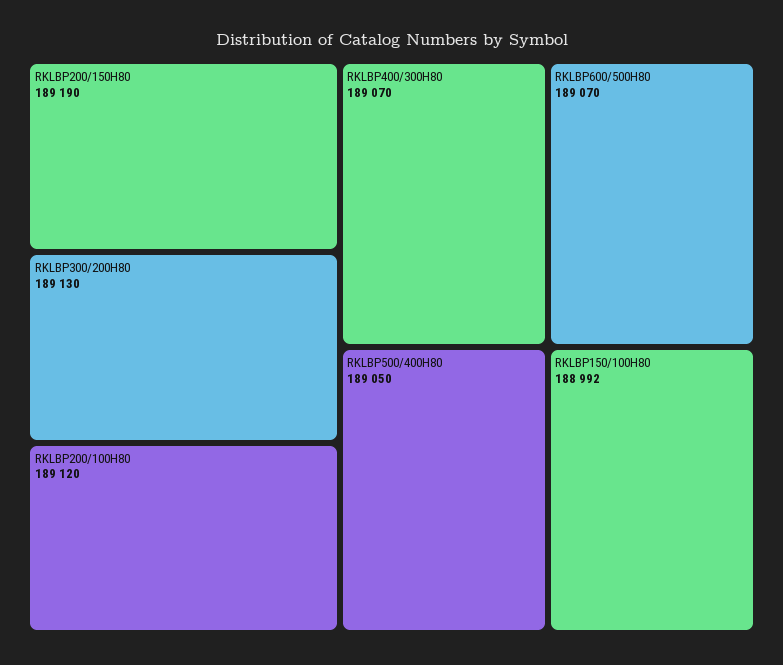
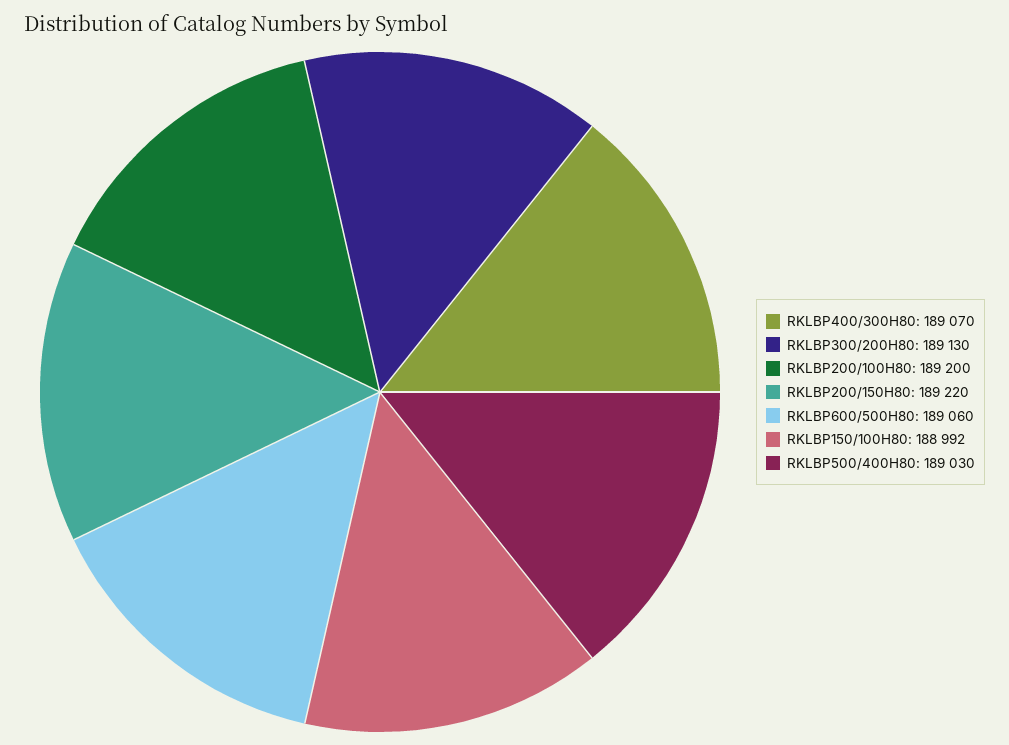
  {
-   "RKLBP200/150H80": 189190,
+   "RKLBP200/150H80": 189220,
    "RKLBP300/200H80": 189130,
-   "RKLBP200/100H80": 189120,
+   "RKLBP200/100H80": 189200,
    "RKLBP400/300H80": 189070,
-   "RKLBP600/500H80": 189070,
+   "RKLBP600/500H80": 189060,
-   "RKLBP500/400H80": 189050,
+   "RKLBP500/400H80": 189030,
    "RKLBP150/100H80": 188992
  }

